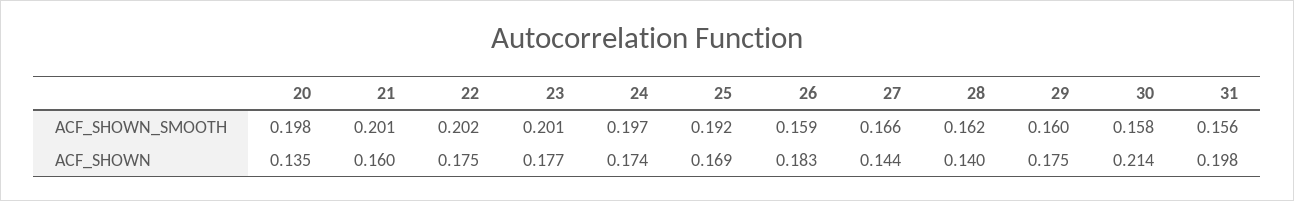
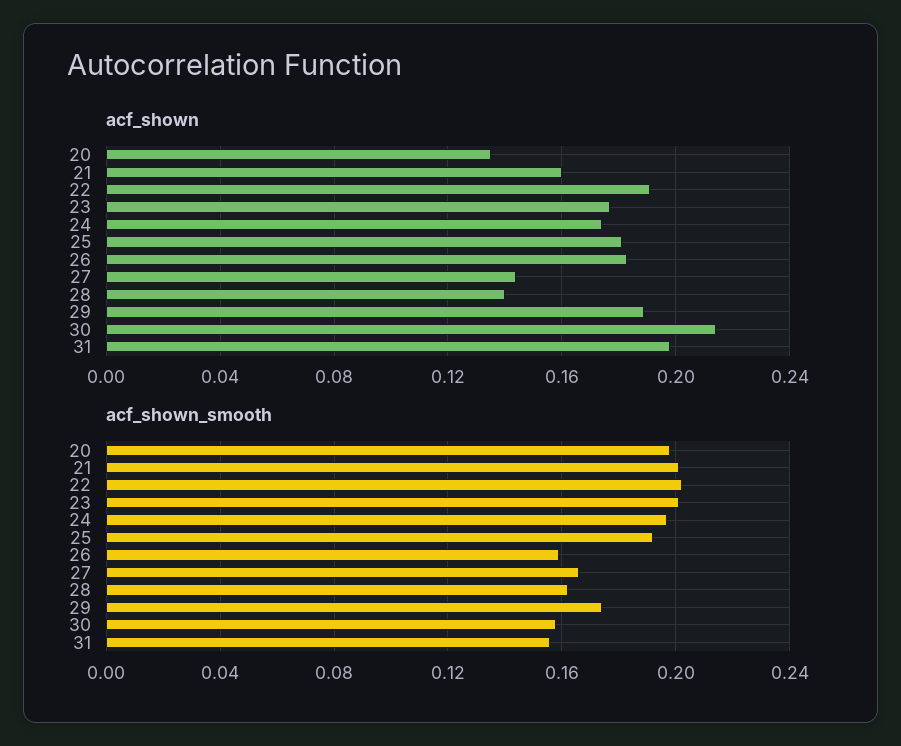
  {
    "ACF_SHOWN_SMOOTH": {
      "20": 0.198,
      "21": 0.201,
      "22": 0.202,
      "23": 0.201,
      "24": 0.197,
      "25": 0.192,
      "26": 0.159,
      "27": 0.166,
      "28": 0.162,
-     "29": 0.16,
+     "29": 0.175,
      "30": 0.158,
      "31": 0.156
    },
    "ACF_SHOWN": {
      "20": 0.135,
      "21": 0.16,
-     "22": 0.175,
+     "22": 0.19,
      "23": 0.177,
      "24": 0.174,
-     "25": 0.169,
+     "25": 0.18,
      "26": 0.183,
      "27": 0.144,
      "28": 0.14,
-     "29": 0.175,
+     "29": 0.19,
      "30": 0.214,
      "31": 0.198
    }
  }

